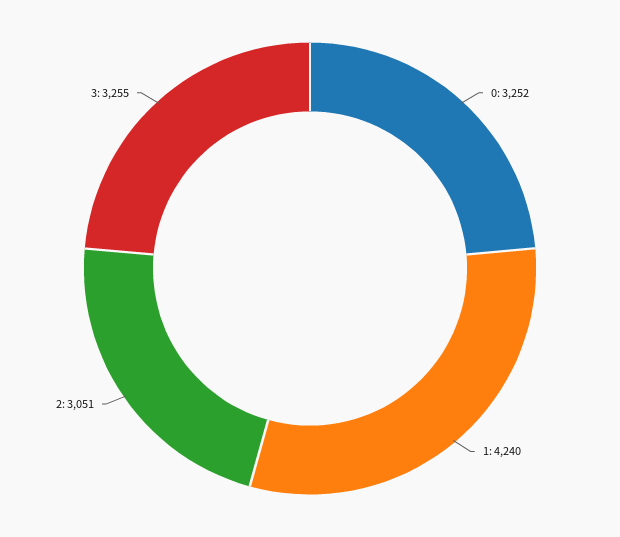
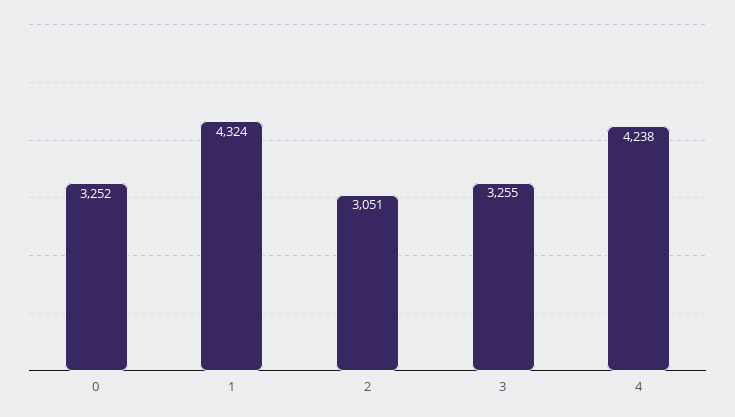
  {
    "0": 3252,
-   "1": 4240,
+   "1": 4324,
    "2": 3051,
-   "3": 3255
+   "3": 3255,
+   "4": 4238
  }

